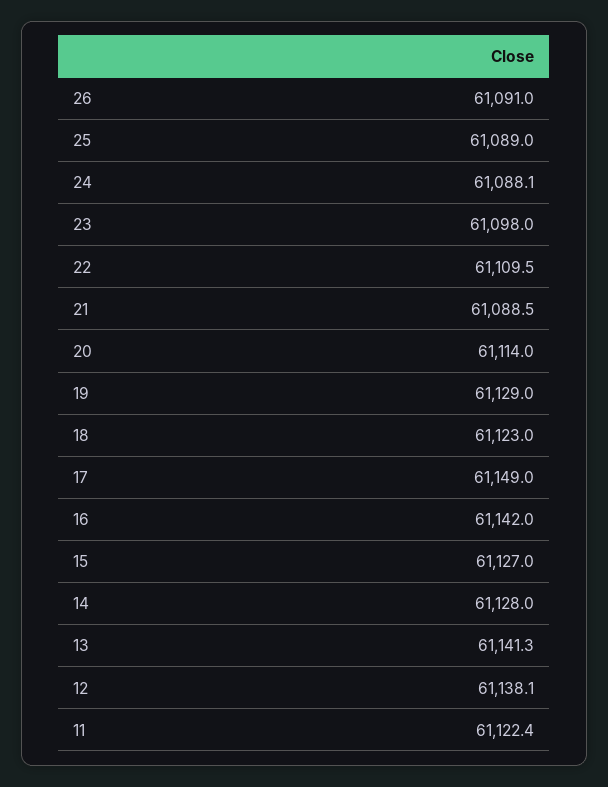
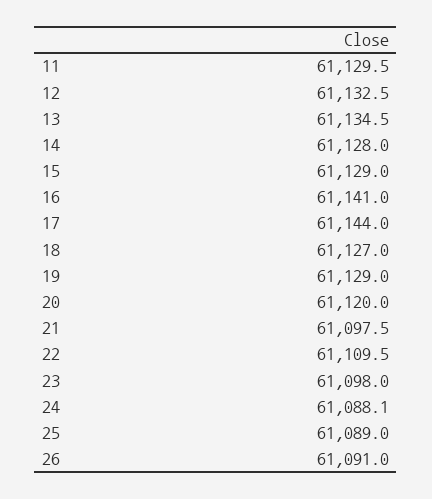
  {
    "26": 61091,
    "25": 61089,
    "24": 61088.1,
    "23": 61098,
    "22": 61109.5,
-   "21": 61088.5,
+   "21": 61097.5,
-   "20": 61114,
+   "20": 61120,
    "19": 61129,
-   "18": 61123,
+   "18": 61127,
-   "17": 61149,
+   "17": 61144,
-   "16": 61142,
+   "16": 61141,
-   "15": 61127,
+   "15": 61129,
    "14": 61128,
-   "13": 61141.3,
+   "13": 61134.5,
-   "12": 61138.1,
+   "12": 61132.5,
-   "11": 61122.4
+   "11": 61129.5
  }

